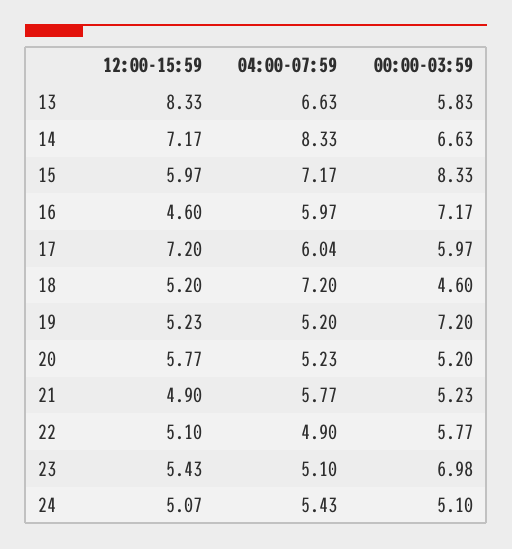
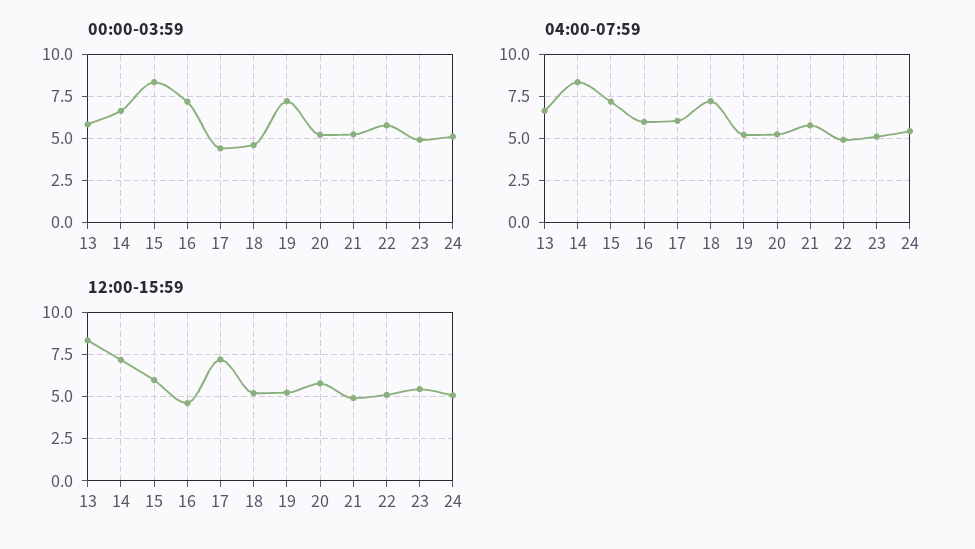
  {
    "12:00-15:59": {
      "13": 8.33,
      "14": 7.17,
      "15": 5.97,
      "16": 4.6,
      "17": 7.2,
      "18": 5.2,
      "19": 5.23,
      "20": 5.77,
      "21": 4.9,
      "22": 5.1,
      "23": 5.43,
      "24": 5.07
    },
    "04:00-07:59": {
      "13": 6.63,
      "14": 8.33,
      "15": 7.17,
      "16": 5.97,
      "17": 6.04,
      "18": 7.2,
      "19": 5.2,
      "20": 5.23,
      "21": 5.77,
      "22": 4.9,
      "23": 5.1,
      "24": 5.43
    },
    "00:00-03:59": {
      "13": 5.83,
      "14": 6.63,
      "15": 8.33,
      "16": 7.17,
-     "17": 5.97,
+     "17": 4.5,
      "18": 4.6,
      "19": 7.2,
      "20": 5.2,
      "21": 5.23,
      "22": 5.77,
-     "23": 6.98,
+     "23": 5,
      "24": 5.1
    }
  }

